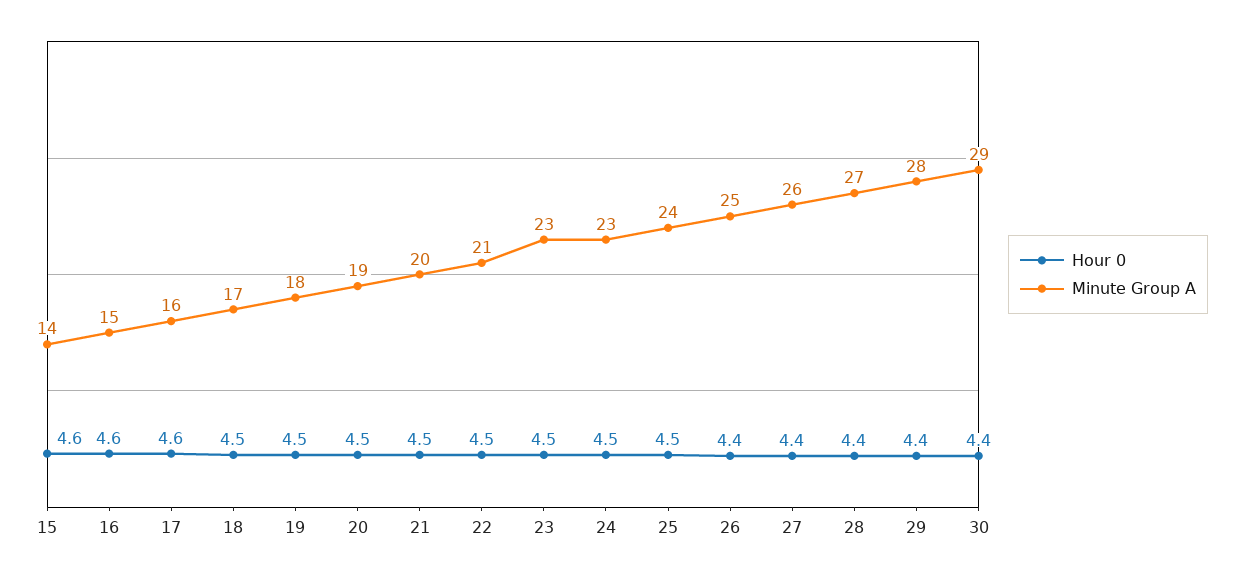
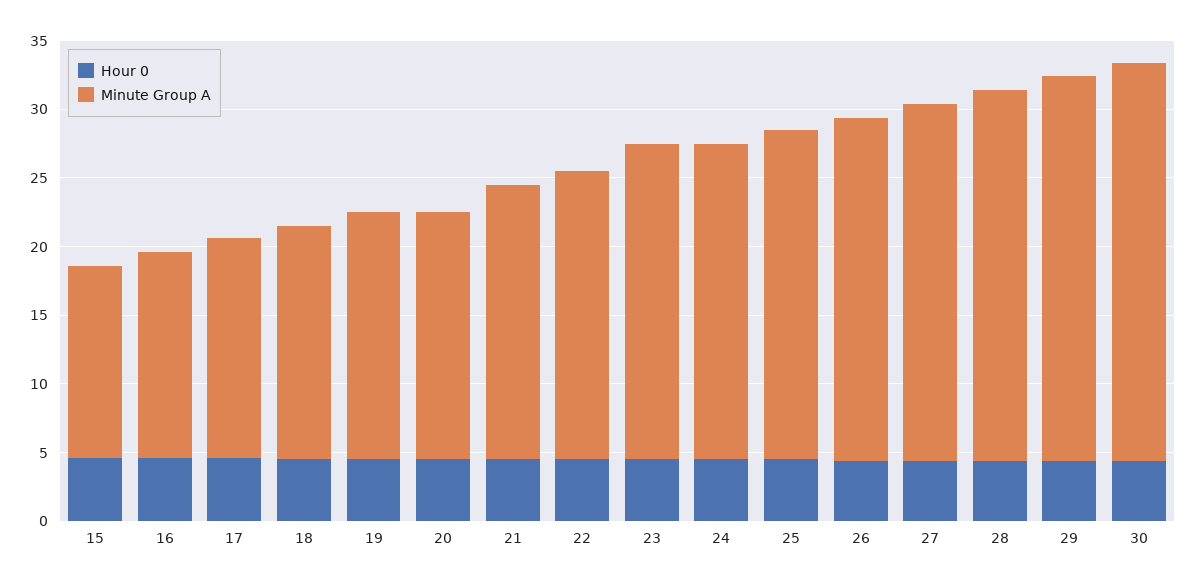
  {
    "Hour 0": {
      "15": 4.6,
      "16": 4.6,
      "17": 4.6,
      "18": 4.5,
      "19": 4.5,
      "20": 4.5,
      "21": 4.5,
      "22": 4.5,
      "23": 4.5,
      "24": 4.5,
      "25": 4.5,
      "26": 4.4,
      "27": 4.4,
      "28": 4.4,
      "29": 4.4,
      "30": 4.4
    },
    "Minute Group A": {
      "15": 14,
      "16": 15,
      "17": 16,
      "18": 17,
      "19": 18,
-     "20": 19,
+     "20": 18,
      "21": 20,
      "22": 21,
      "23": 23,
      "24": 23,
      "25": 24,
      "26": 25,
      "27": 26,
      "28": 27,
      "29": 28,
      "30": 29
    }
  }

